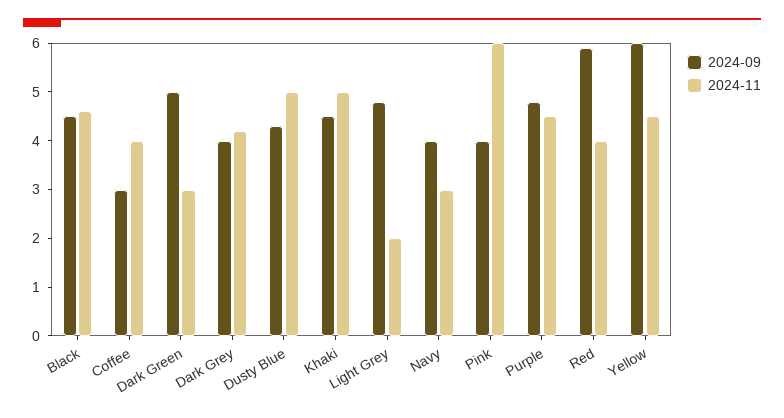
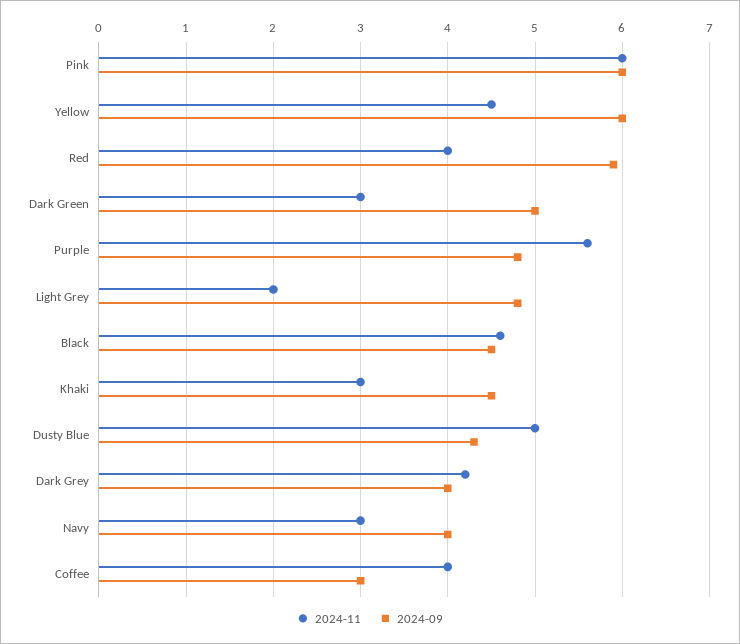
  {
    "2024-09": {
      "Black": 4.5,
      "Coffee": 3,
      "Dark Green": 5,
      "Dark Grey": 4,
      "Dusty Blue": 4.3,
      "Khaki": 4.5,
      "Light Grey": 4.8,
      "Navy": 4,
-     "Pink": 4,
+     "Pink": 6,
      "Purple": 4.8,
      "Red": 5.9,
      "Yellow": 6
    },
    "2024-11": {
      "Black": 4.6,
      "Coffee": 4,
      "Dark Green": 3,
      "Dark Grey": 4.2,
      "Dusty Blue": 5,
-     "Khaki": 5,
+     "Khaki": 3,
      "Light Grey": 2,
      "Navy": 3,
      "Pink": 6,
-     "Purple": 4.5,
+     "Purple": 5.6,
      "Red": 4,
      "Yellow": 4.5
    }
  }

